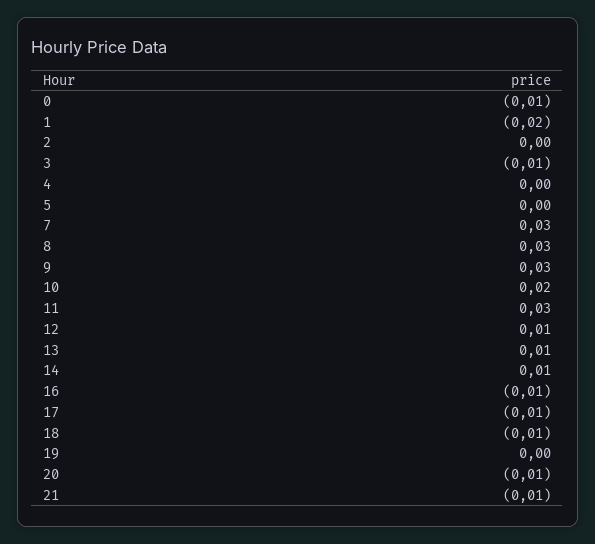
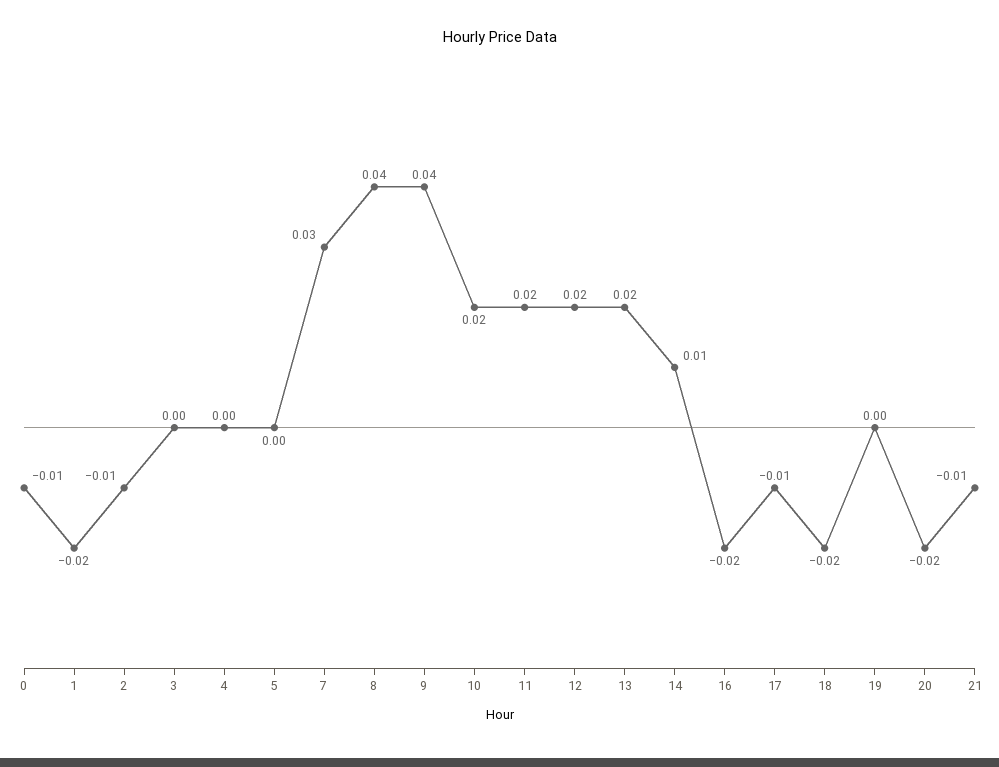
  {
    "0": -0.01,
    "1": -0.02,
-   "2": 0,
+   "2": -0.01,
-   "3": -0.01,
+   "3": 0,
    "4": 0,
    "5": 0,
    "7": 0.03,
-   "8": 0.03,
+   "8": 0.04,
-   "9": 0.03,
+   "9": 0.04,
    "10": 0.02,
-   "11": 0.03,
+   "11": 0.02,
-   "12": 0.01,
+   "12": 0.02,
-   "13": 0.01,
+   "13": 0.02,
    "14": 0.01,
-   "16": -0.01,
+   "16": -0.02,
    "17": -0.01,
-   "18": -0.01,
+   "18": -0.02,
    "19": 0,
-   "20": -0.01,
+   "20": -0.02,
    "21": -0.01
  }

